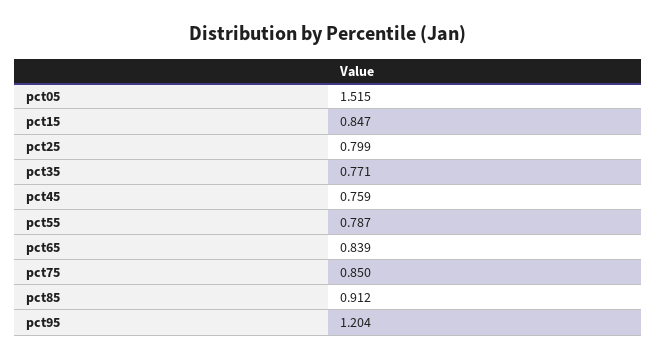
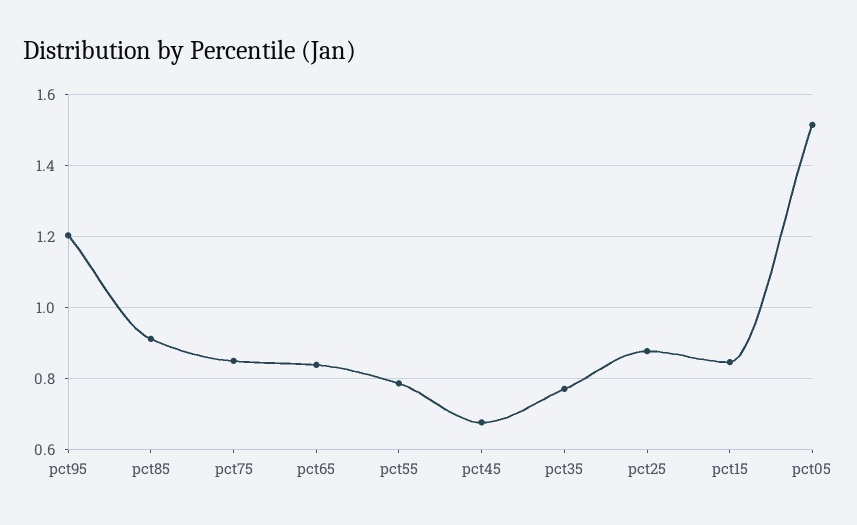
  {
    "pct05": 1.515,
    "pct15": 0.847,
-   "pct25": 0.799,
+   "pct25": 0.88,
    "pct35": 0.771,
-   "pct45": 0.759,
+   "pct45": 0.68,
    "pct55": 0.787,
    "pct65": 0.839,
    "pct75": 0.85,
    "pct85": 0.912,
    "pct95": 1.204
  }

